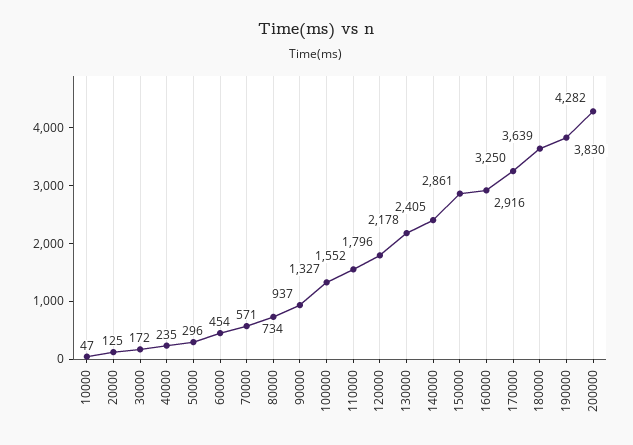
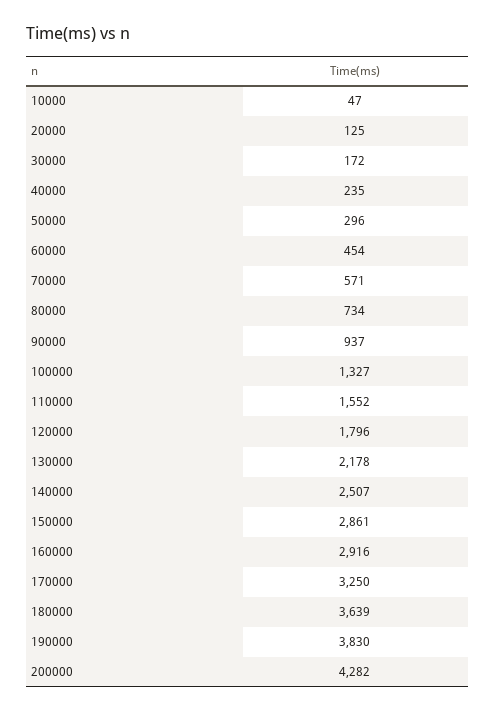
  {
    "10000": 47,
    "20000": 125,
    "30000": 172,
    "40000": 235,
    "50000": 296,
    "60000": 454,
    "70000": 571,
    "80000": 734,
    "90000": 937,
    "100000": 1327,
    "110000": 1552,
    "120000": 1796,
    "130000": 2178,
-   "140000": 2405,
+   "140000": 2507,
    "150000": 2861,
    "160000": 2916,
    "170000": 3250,
    "180000": 3639,
    "190000": 3830,
    "200000": 4282
  }

